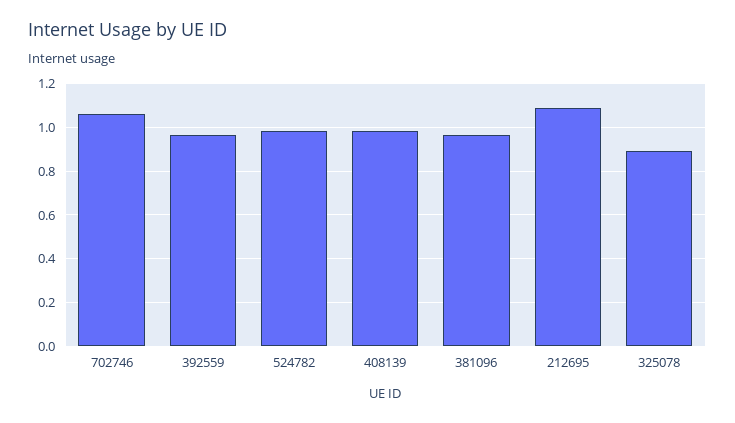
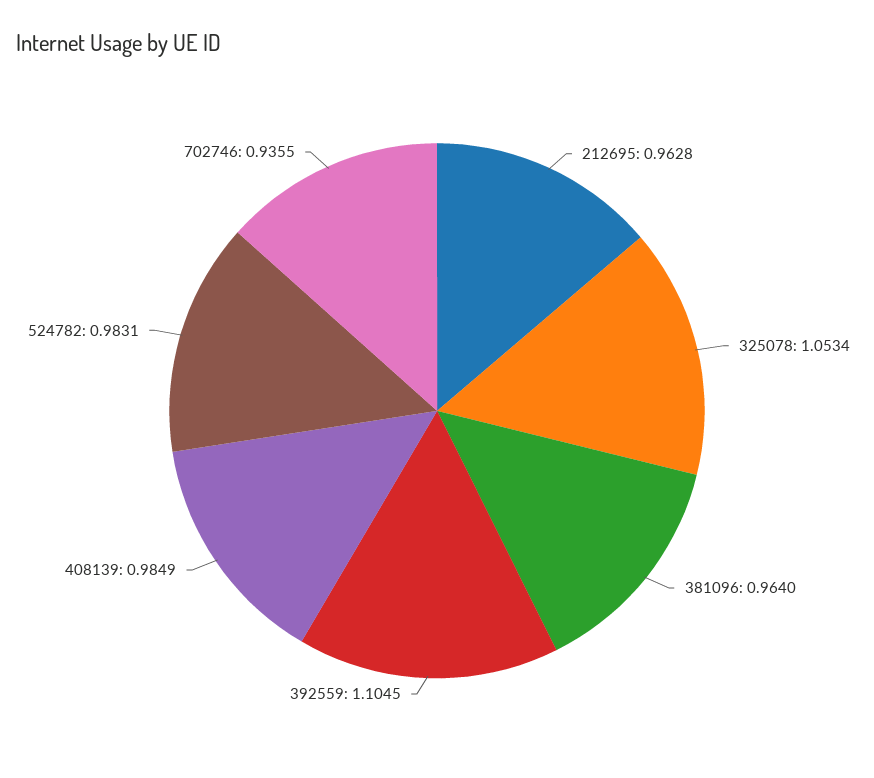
  {
-   "702746": 1.05,
+   "702746": 0.9355,
-   "392559": 0.95,
+   "392559": 1.1045,
    "524782": 0.9831,
    "408139": 0.9849,
    "381096": 0.964,
-   "212695": 1.1,
+   "212695": 0.9628,
-   "325078": 0.9
+   "325078": 1.0534
  }

